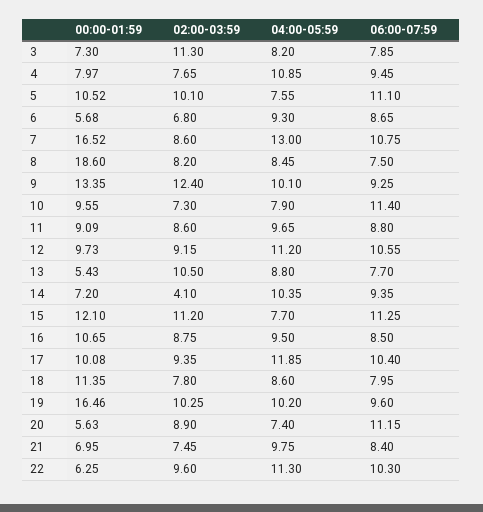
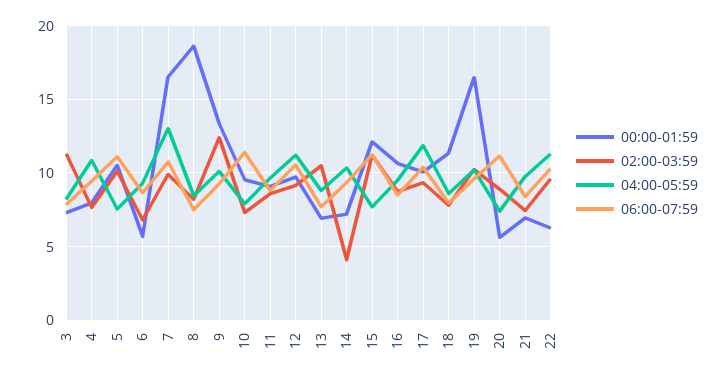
  {
    "00:00-01:59": {
      "3": 7.3,
      "4": 7.97,
      "5": 10.52,
      "6": 5.68,
      "7": 16.52,
      "8": 18.6,
      "9": 13.35,
      "10": 9.55,
      "11": 9.09,
      "12": 9.73,
-     "13": 5.43,
+     "13": 7,
      "14": 7.2,
      "15": 12.1,
      "16": 10.65,
      "17": 10.08,
      "18": 11.35,
      "19": 16.46,
      "20": 5.63,
      "21": 6.95,
      "22": 6.25
    },
    "02:00-03:59": {
      "3": 11.3,
      "4": 7.65,
      "5": 10.1,
      "6": 6.8,
-     "7": 8.6,
+     "7": 10,
      "8": 8.2,
      "9": 12.4,
      "10": 7.3,
      "11": 8.6,
      "12": 9.15,
      "13": 10.5,
      "14": 4.1,
      "15": 11.2,
      "16": 8.75,
      "17": 9.35,
      "18": 7.8,
      "19": 10.25,
      "20": 8.9,
      "21": 7.45,
      "22": 9.6
    },
    "04:00-05:59": {
      "3": 8.2,
      "4": 10.85,
      "5": 7.55,
      "6": 9.3,
      "7": 13,
      "8": 8.45,
      "9": 10.1,
      "10": 7.9,
      "11": 9.65,
      "12": 11.2,
      "13": 8.8,
      "14": 10.35,
      "15": 7.7,
      "16": 9.5,
      "17": 11.85,
      "18": 8.6,
      "19": 10.2,
      "20": 7.4,
      "21": 9.75,
      "22": 11.3
    },
    "06:00-07:59": {
      "3": 7.85,
      "4": 9.45,
      "5": 11.1,
      "6": 8.65,
      "7": 10.75,
      "8": 7.5,
      "9": 9.25,
      "10": 11.4,
      "11": 8.8,
      "12": 10.55,
      "13": 7.7,
      "14": 9.35,
      "15": 11.25,
      "16": 8.5,
      "17": 10.4,
      "18": 7.95,
      "19": 9.6,
      "20": 11.15,
      "21": 8.4,
      "22": 10.3
    }
  }

